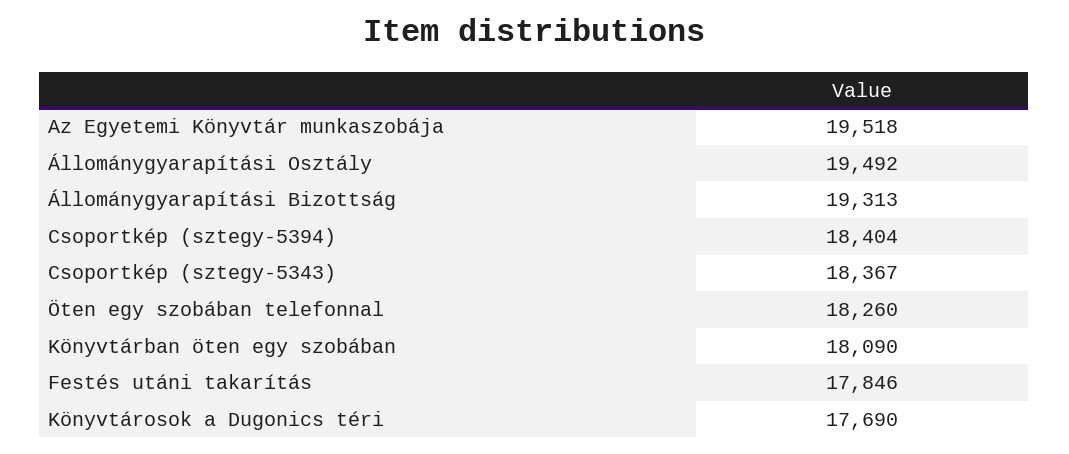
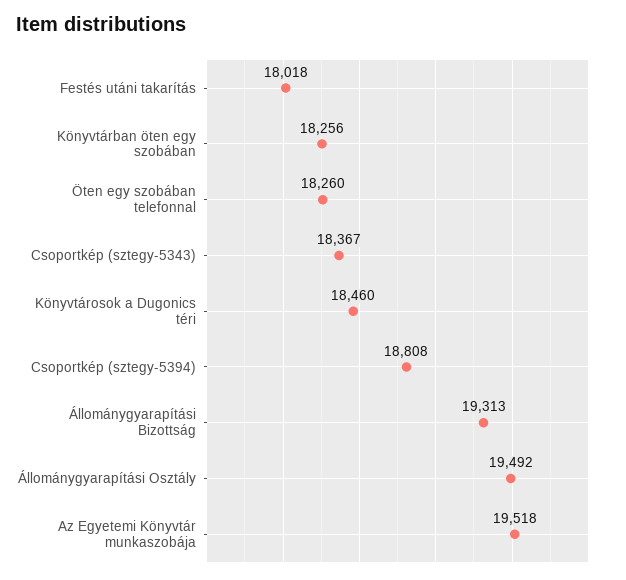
  {
    "Az Egyetemi Könyvtár munkaszobája": 19518,
    "Állománygyarapítási Osztály": 19492,
    "Állománygyarapítási Bizottság": 19313,
-   "Csoportkép (sztegy-5394)": 18404,
+   "Csoportkép (sztegy-5394)": 18808,
    "Csoportkép (sztegy-5343)": 18367,
    "Öten egy szobában telefonnal": 18260,
-   "Könyvtárban öten egy szobában": 18090,
+   "Könyvtárban öten egy szobában": 18256,
-   "Festés utáni takarítás": 17846,
+   "Festés utáni takarítás": 18018,
-   "Könyvtárosok a Dugonics téri": 17690
+   "Könyvtárosok a Dugonics téri": 18460
  }

